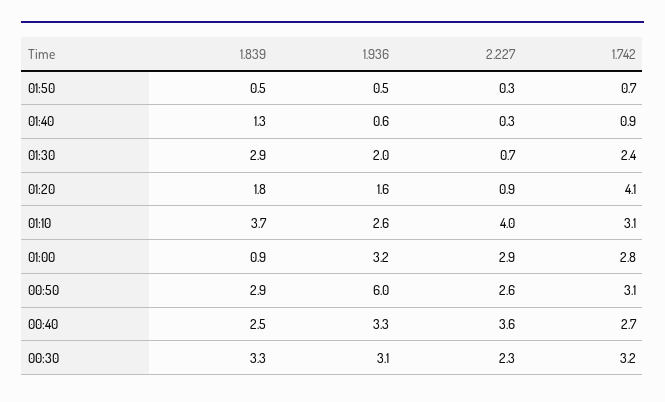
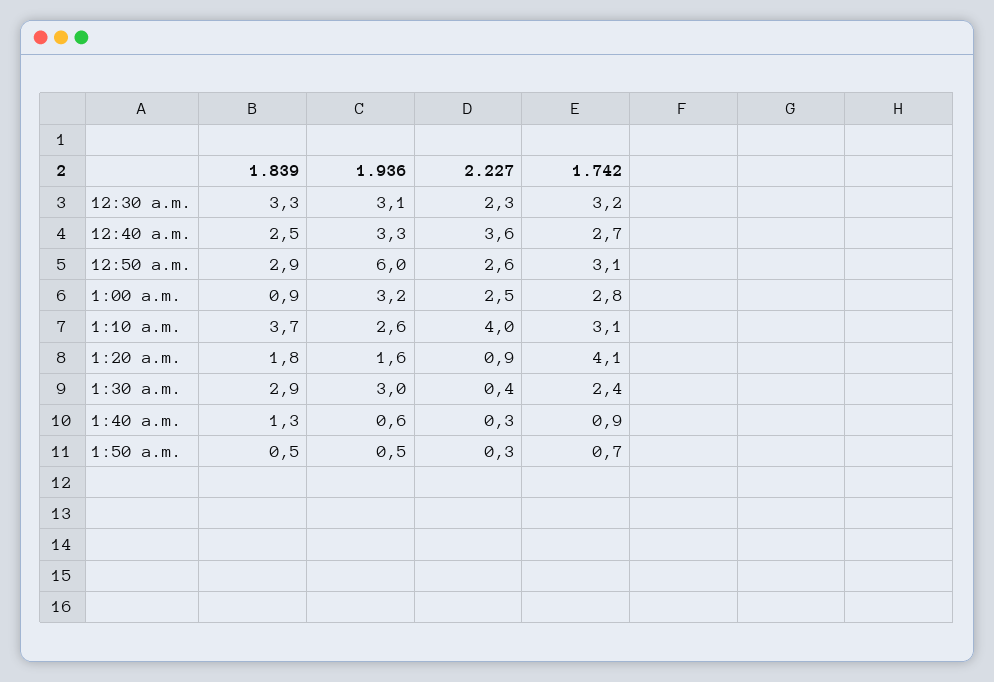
  {
    "1.839": {
      "01:50": 0.5,
      "01:40": 1.3,
      "01:30": 2.9,
      "01:20": 1.8,
      "01:10": 3.7,
      "01:00": 0.9,
      "00:50": 2.9,
      "00:40": 2.5,
      "00:30": 3.3
    },
    "1.936": {
      "01:50": 0.5,
      "01:40": 0.6,
-     "01:30": 2,
+     "01:30": 3,
      "01:20": 1.6,
      "01:10": 2.6,
      "01:00": 3.2,
      "00:50": 6,
      "00:40": 3.3,
      "00:30": 3.1
    },
    "2.227": {
      "01:50": 0.3,
      "01:40": 0.3,
-     "01:30": 0.7,
+     "01:30": 0.4,
      "01:20": 0.9,
      "01:10": 4,
-     "01:00": 2.9,
+     "01:00": 2.5,
      "00:50": 2.6,
      "00:40": 3.6,
      "00:30": 2.3
    },
    "1.742": {
      "01:50": 0.7,
      "01:40": 0.9,
      "01:30": 2.4,
      "01:20": 4.1,
      "01:10": 3.1,
      "01:00": 2.8,
      "00:50": 3.1,
      "00:40": 2.7,
      "00:30": 3.2
    }
  }

